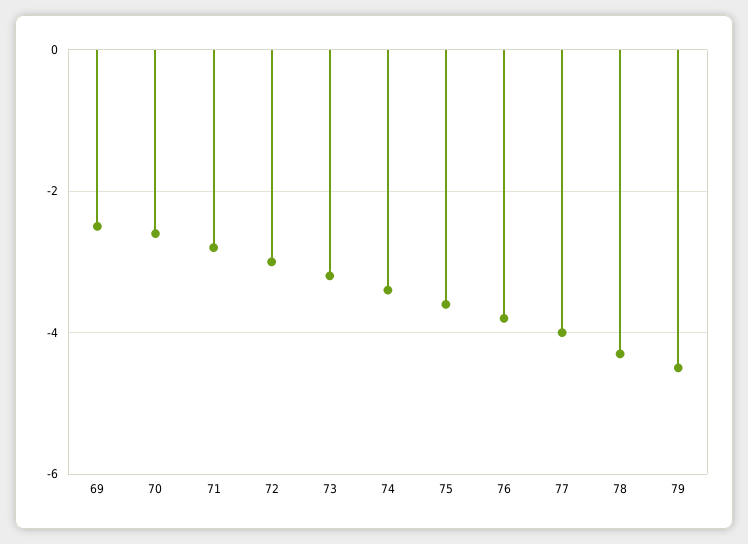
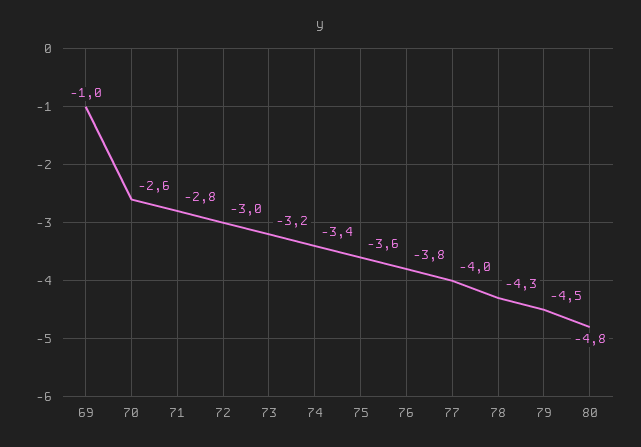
  {
-   "69": -2.5,
+   "69": -1,
    "70": -2.6,
    "71": -2.8,
    "72": -3,
    "73": -3.2,
    "74": -3.4,
    "75": -3.6,
    "76": -3.8,
    "77": -4,
    "78": -4.3,
-   "79": -4.5
+   "79": -4.5,
+   "80": -4.8
  }

